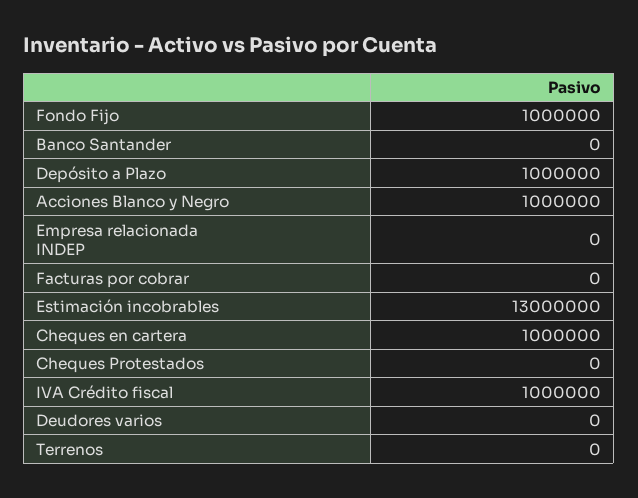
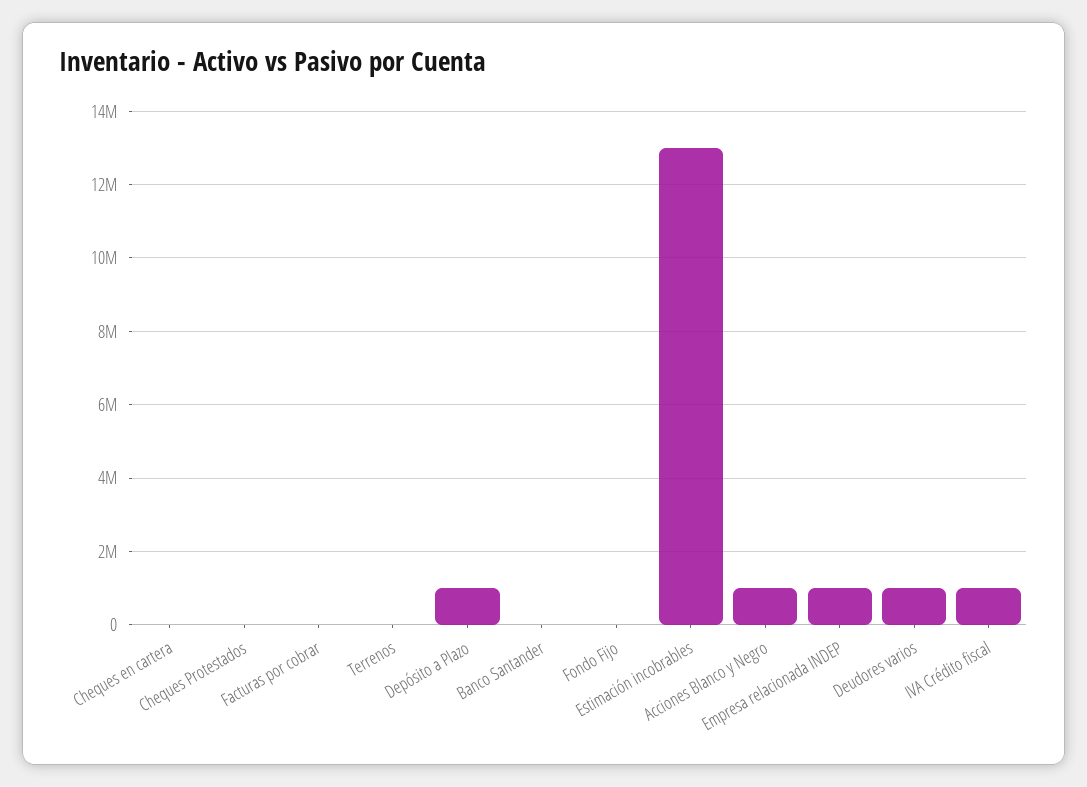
  {
-   "Fondo Fijo": 1000000,
+   "Fondo Fijo": 0,
    "Banco Santander": 0,
    "Depósito a Plazo": 1000000,
    "Acciones Blanco y Negro": 1000000,
-   "Empresa relacionada INDEP": 0,
+   "Empresa relacionada INDEP": 1000000,
    "Facturas por cobrar": 0,
    "Estimación incobrables": 13000000,
-   "Cheques en cartera": 1000000,
+   "Cheques en cartera": 0,
    "Cheques Protestados": 0,
    "IVA Crédito fiscal": 1000000,
-   "Deudores varios": 0,
+   "Deudores varios": 1000000,
    "Terrenos": 0
  }

